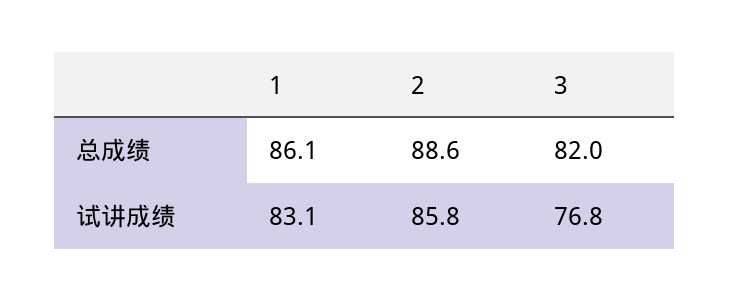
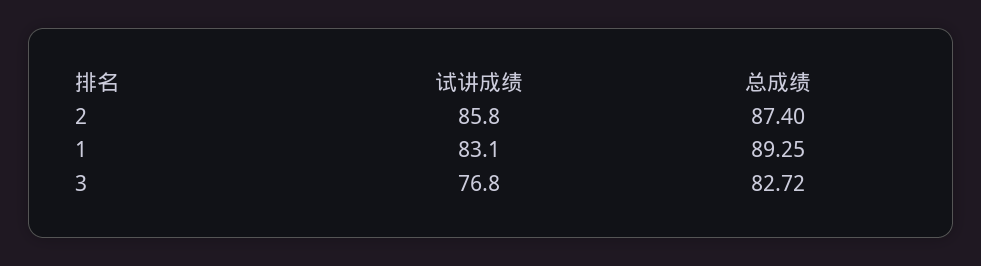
  {
    "1": {
-     "总成绩": 86.1,
+     "总成绩": 89.25,
      "试讲成绩": 83.1
    },
    "2": {
-     "总成绩": 88.6,
+     "总成绩": 87.4,
      "试讲成绩": 85.8
    },
    "3": {
-     "总成绩": 82,
+     "总成绩": 82.72,
      "试讲成绩": 76.8
    }
  }

